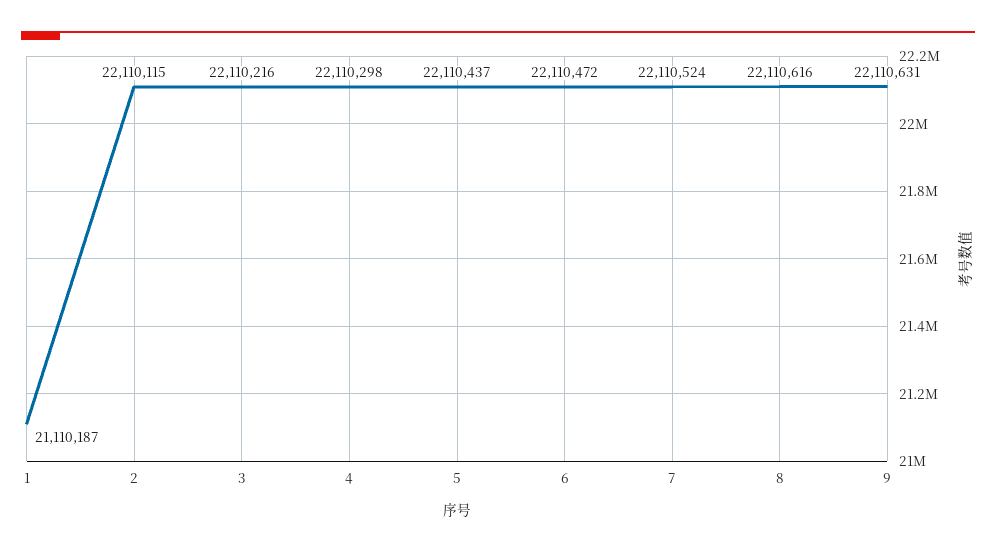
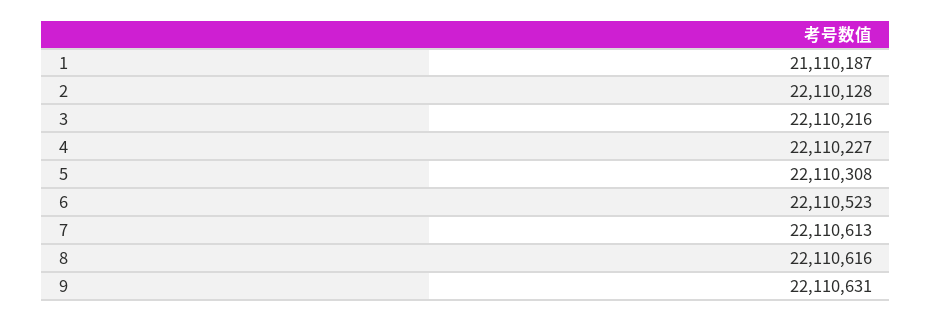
  {
    "1": 21110187,
-   "2": 22110115,
+   "2": 22110128,
    "3": 22110216,
-   "4": 22110298,
+   "4": 22110227,
-   "5": 22110437,
+   "5": 22110308,
-   "6": 22110472,
+   "6": 22110523,
-   "7": 22110524,
+   "7": 22110613,
    "8": 22110616,
    "9": 22110631
  }

